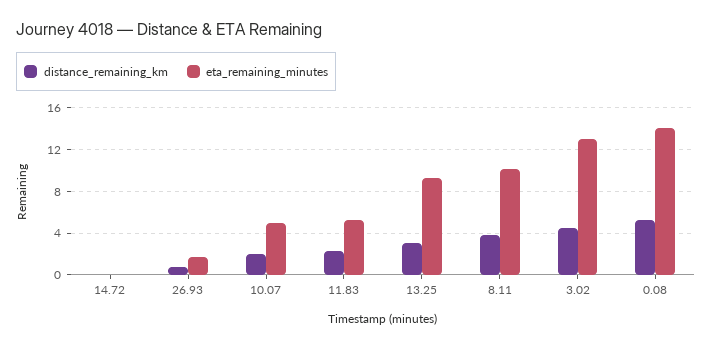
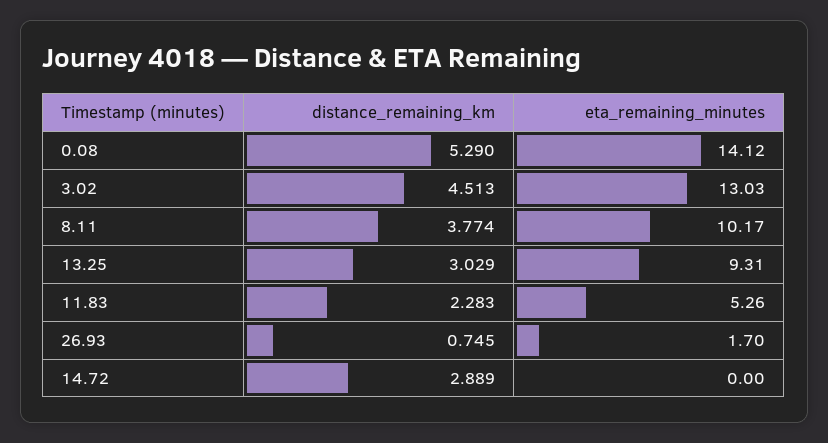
  {
    "distance_remaining_km": {
-     "14.72": 0,
+     "14.72": 2.889,
      "26.93": 0.745,
-     "10.07": 2,
      "11.83": 2.283,
      "13.25": 3.029,
      "8.11": 3.774,
      "3.02": 4.513,
      "0.08": 5.29
    },
    "eta_remaining_minutes": {
      "14.72": 0,
      "26.93": 1.7,
-     "10.07": 5,
      "11.83": 5.26,
      "13.25": 9.31,
      "8.11": 10.17,
      "3.02": 13.03,
      "0.08": 14.12
    }
  }

